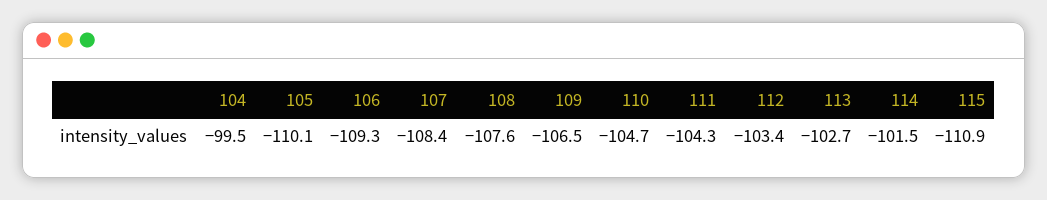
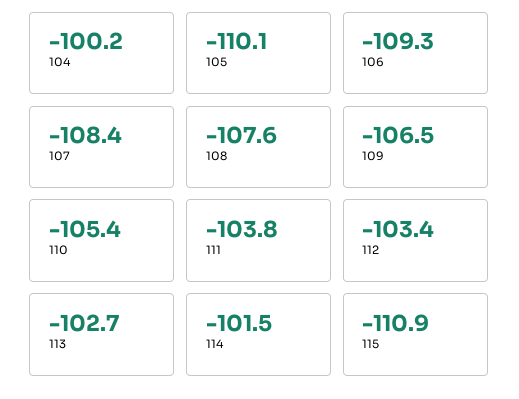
  {
-   "104": -99.5,
+   "104": -100.2,
    "105": -110.1,
    "106": -109.3,
    "107": -108.4,
    "108": -107.6,
    "109": -106.5,
-   "110": -104.7,
+   "110": -105.4,
-   "111": -104.3,
+   "111": -103.8,
    "112": -103.4,
    "113": -102.7,
    "114": -101.5,
    "115": -110.9
  }

